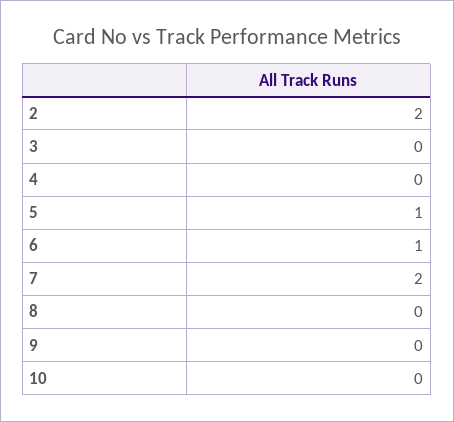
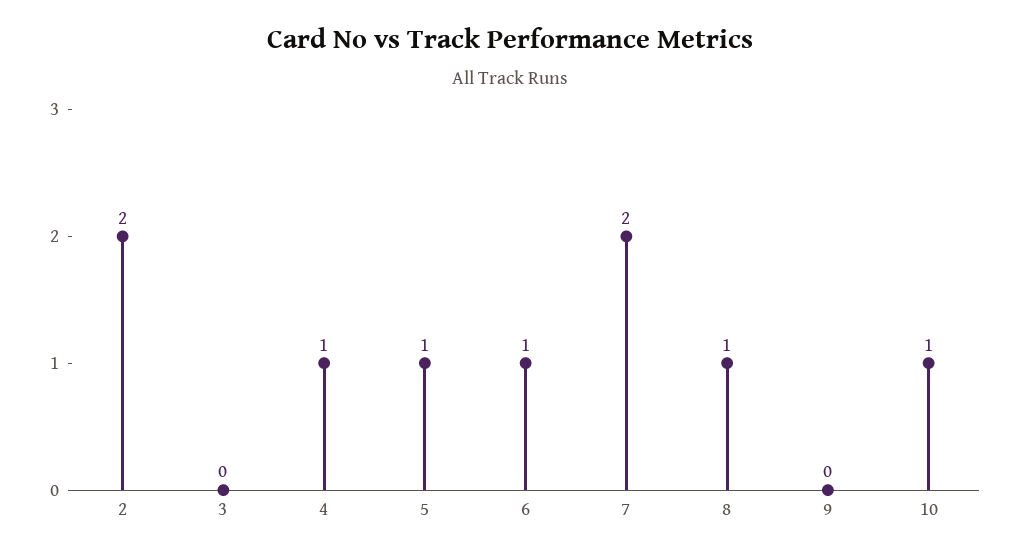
  {
    "2": 2,
    "3": 0,
-   "4": 0,
+   "4": 1,
    "5": 1,
    "6": 1,
    "7": 2,
-   "8": 0,
+   "8": 1,
    "9": 0,
-   "10": 0
+   "10": 1
  }

